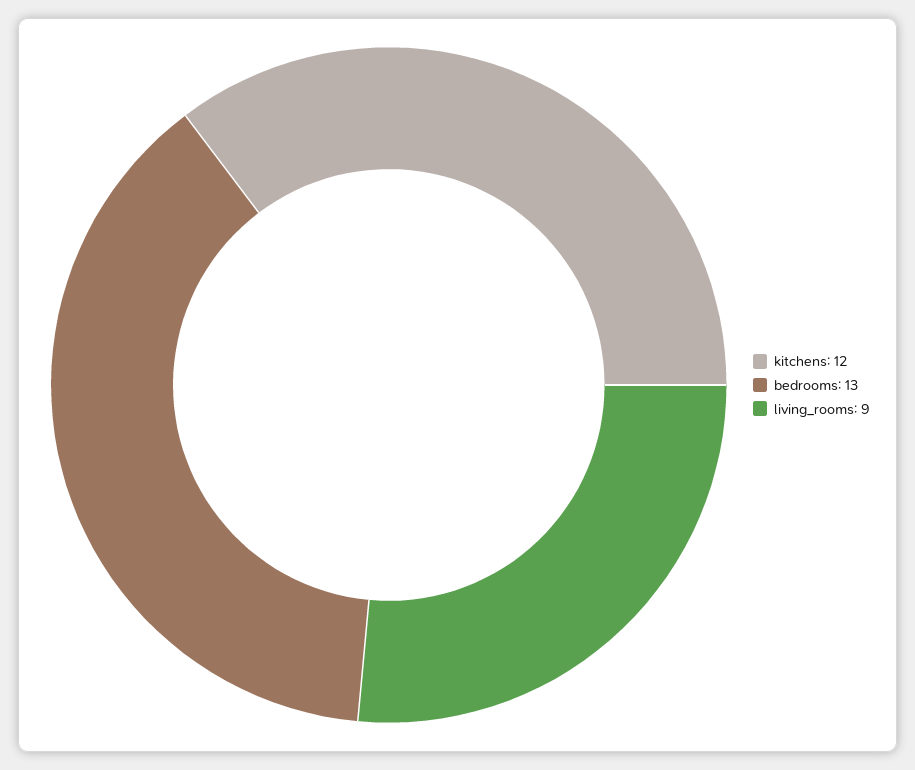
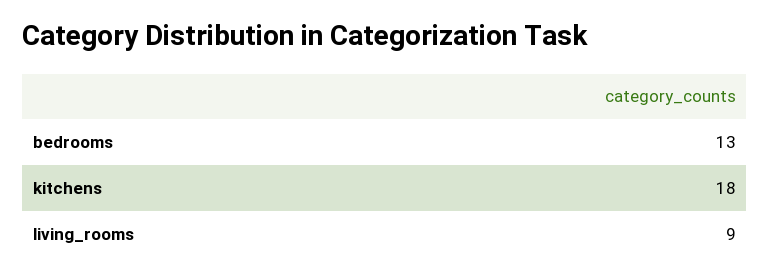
  {
-   "kitchens": 12,
+   "kitchens": 18,
    "bedrooms": 13,
    "living_rooms": 9
  }

